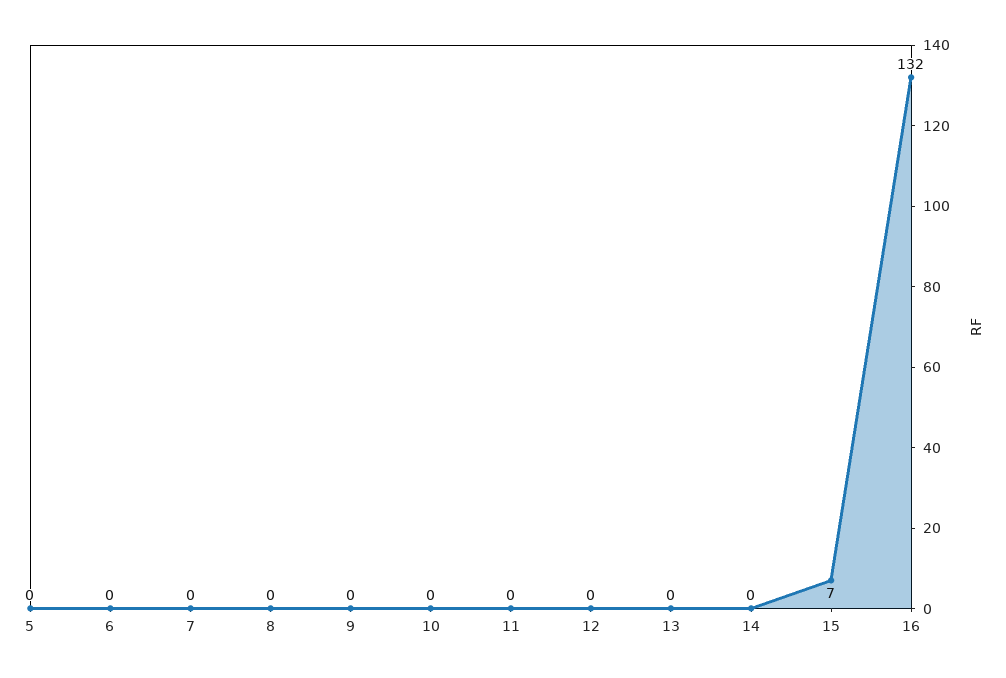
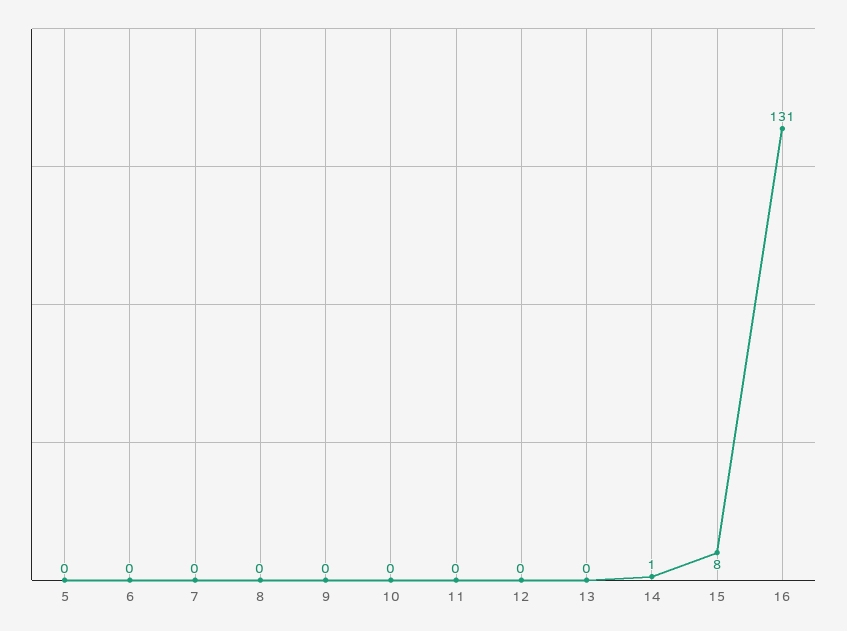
  {
    "5": 0,
    "6": 0,
    "7": 0,
    "8": 0,
    "9": 0,
    "10": 0,
    "11": 0,
    "12": 0,
    "13": 0,
-   "14": 0,
+   "14": 1,
-   "15": 7,
+   "15": 8,
-   "16": 132
+   "16": 131
  }

